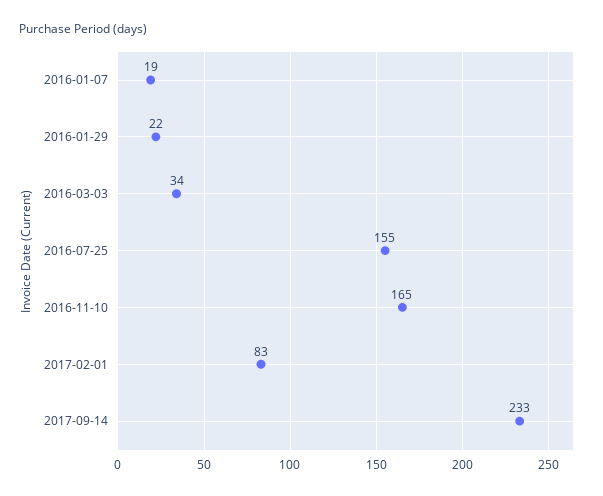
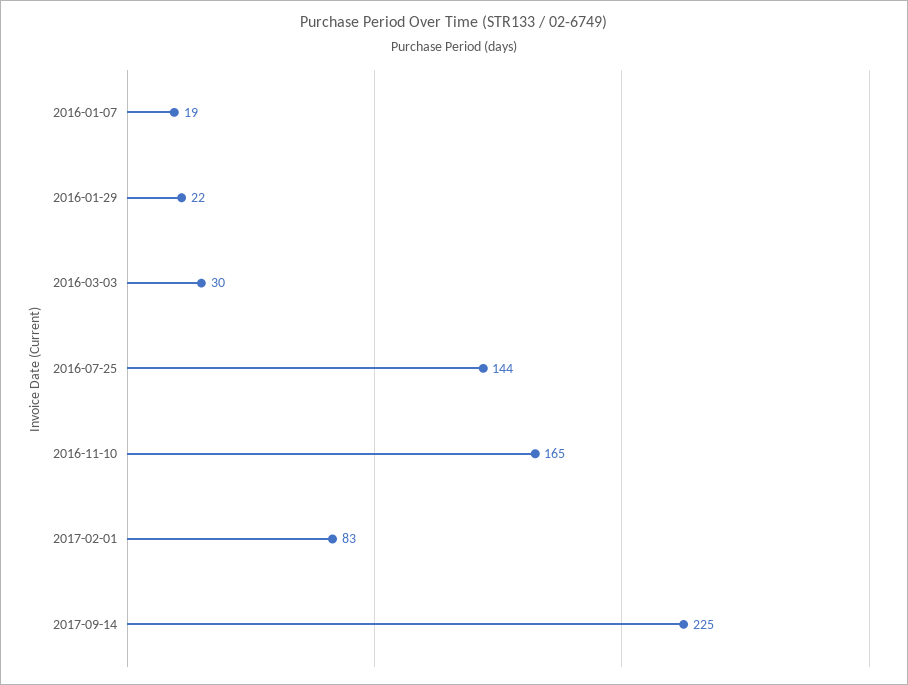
  {
    "2016-01-07": 19,
    "2016-01-29": 22,
-   "2016-03-03": 34,
+   "2016-03-03": 30,
-   "2016-07-25": 155,
+   "2016-07-25": 144,
    "2016-11-10": 165,
    "2017-02-01": 83,
-   "2017-09-14": 233
+   "2017-09-14": 225
  }

